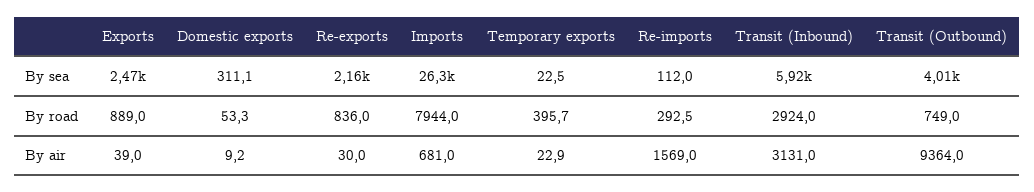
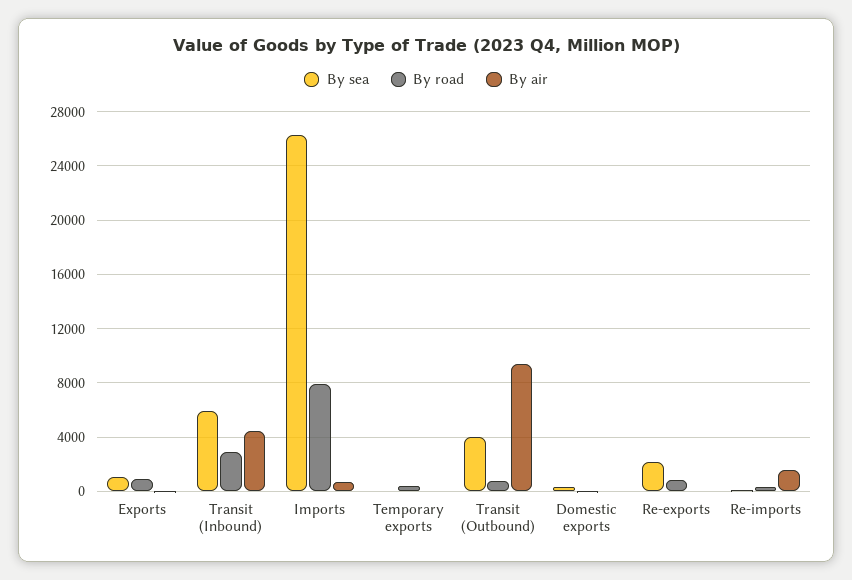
  {
    "By sea": {
-     "Exports": 2470,
+     "Exports": 1000,
      "Domestic exports": 311.1,
      "Re-exports": 2160,
      "Imports": 26300,
      "Temporary exports": 22.5,
      "Re-imports": 112,
      "Transit (Inbound)": 5920,
      "Transit (Outbound)": 4010
    },
    "By road": {
      "Exports": 889,
      "Domestic exports": 53.3,
      "Re-exports": 836,
      "Imports": 7944,
      "Temporary exports": 395.7,
      "Re-imports": 292.5,
      "Transit (Inbound)": 2924,
      "Transit (Outbound)": 749
    },
    "By air": {
      "Exports": 39,
      "Domestic exports": 9.2,
      "Re-exports": 30,
      "Imports": 681,
      "Temporary exports": 22.9,
      "Re-imports": 1569,
-     "Transit (Inbound)": 3131,
+     "Transit (Inbound)": 4500,
      "Transit (Outbound)": 9364
    }
  }

